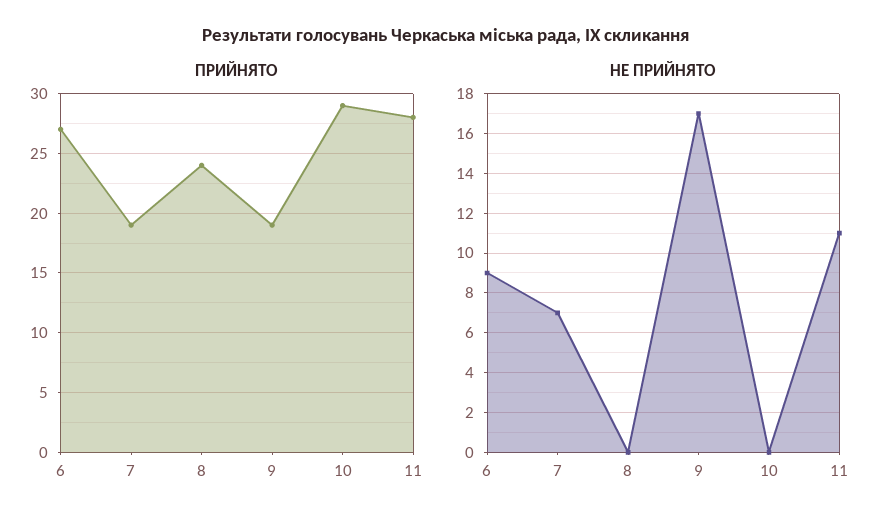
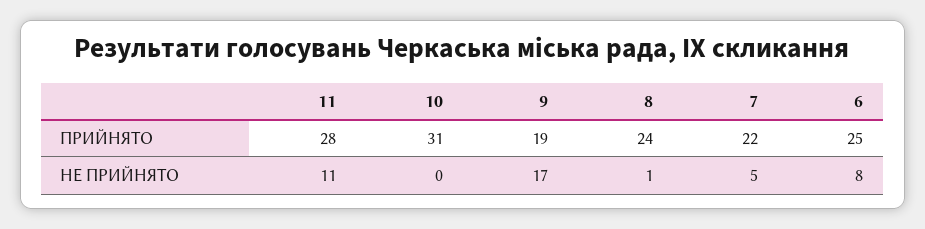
  {
    "ПРИЙНЯТО": {
-     "6": 27,
+     "6": 25,
-     "7": 19,
+     "7": 22,
      "8": 24,
      "9": 19,
-     "10": 29,
+     "10": 31,
      "11": 28
    },
    "НЕ ПРИЙНЯТО": {
-     "6": 9,
+     "6": 8,
-     "7": 7,
+     "7": 5,
-     "8": 0,
+     "8": 1,
      "9": 17,
      "10": 0,
      "11": 11
    }
  }

